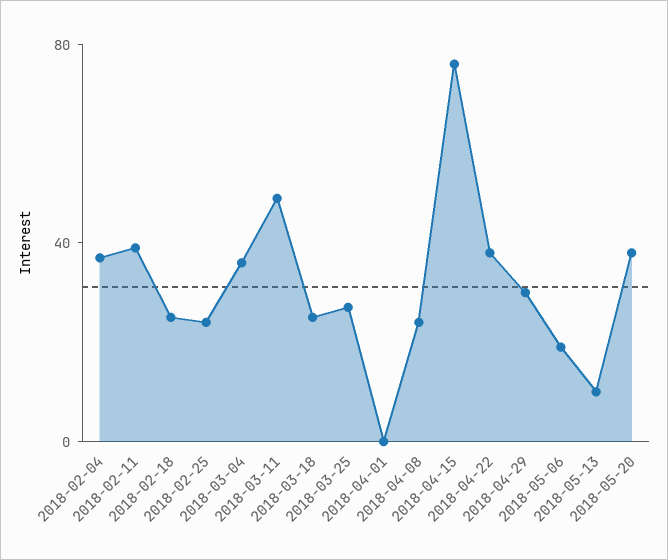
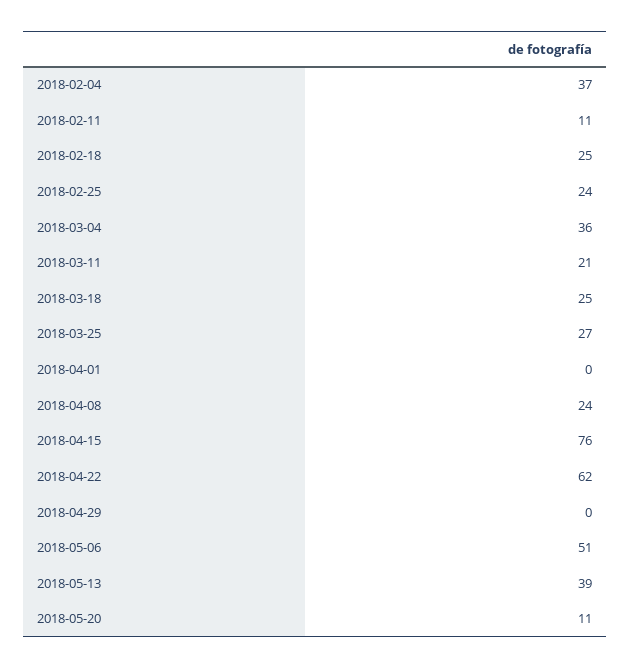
  {
    "2018-02-04": 37,
-   "2018-02-11": 40,
+   "2018-02-11": 11,
    "2018-02-18": 25,
    "2018-02-25": 24,
    "2018-03-04": 36,
-   "2018-03-11": 50,
+   "2018-03-11": 21,
    "2018-03-18": 25,
    "2018-03-25": 27,
    "2018-04-01": 0,
    "2018-04-08": 24,
    "2018-04-15": 76,
-   "2018-04-22": 40,
+   "2018-04-22": 62,
-   "2018-04-29": 30,
+   "2018-04-29": 0,
-   "2018-05-06": 20,
+   "2018-05-06": 51,
-   "2018-05-13": 10,
+   "2018-05-13": 39,
-   "2018-05-20": 40
+   "2018-05-20": 11
  }

